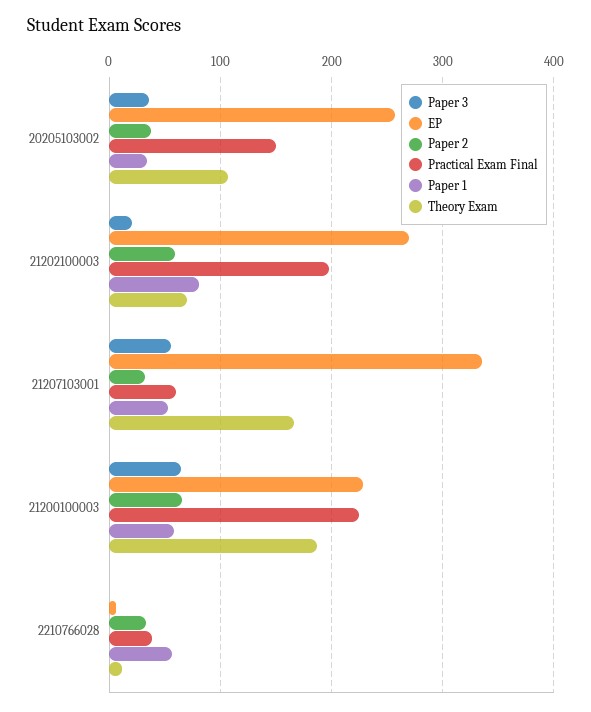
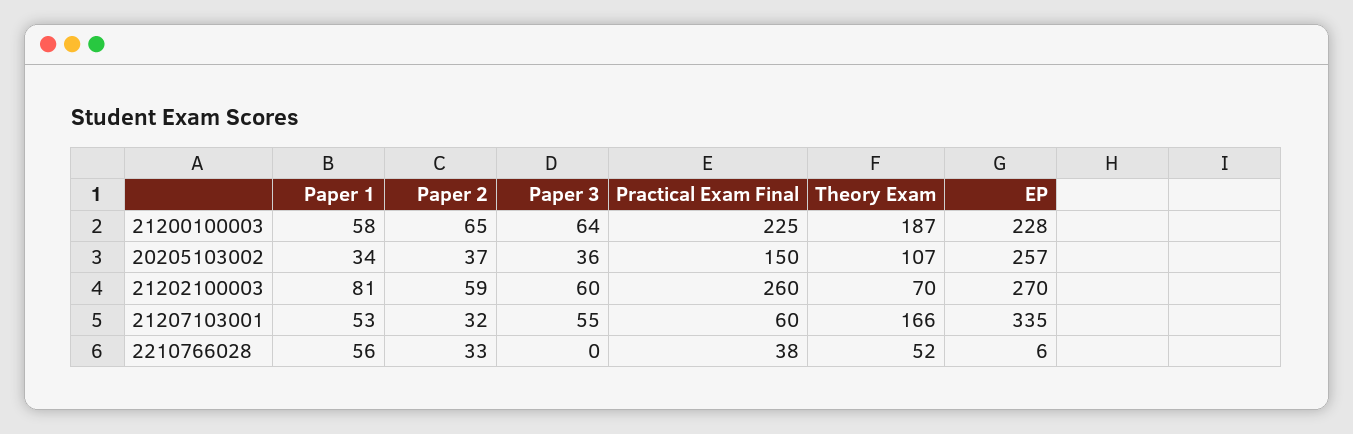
  {
    "Paper 3": {
      "20205103002": 36,
-     "21202100003": 20,
+     "21202100003": 60,
      "21207103001": 55,
      "21200100003": 64,
      "2210766028": 0
    },
    "EP": {
      "20205103002": 257,
      "21202100003": 270,
      "21207103001": 335,
      "21200100003": 228,
      "2210766028": 6
    },
    "Paper 2": {
      "20205103002": 37,
      "21202100003": 59,
      "21207103001": 32,
      "21200100003": 65,
      "2210766028": 33
    },
    "Practical Exam Final": {
      "20205103002": 150,
-     "21202100003": 200,
+     "21202100003": 260,
      "21207103001": 60,
      "21200100003": 225,
      "2210766028": 38
    },
    "Paper 1": {
      "20205103002": 34,
      "21202100003": 81,
      "21207103001": 53,
      "21200100003": 58,
      "2210766028": 56
    },
    "Theory Exam": {
      "20205103002": 107,
      "21202100003": 70,
      "21207103001": 166,
      "21200100003": 187,
-     "2210766028": 10
+     "2210766028": 52
    }
  }

